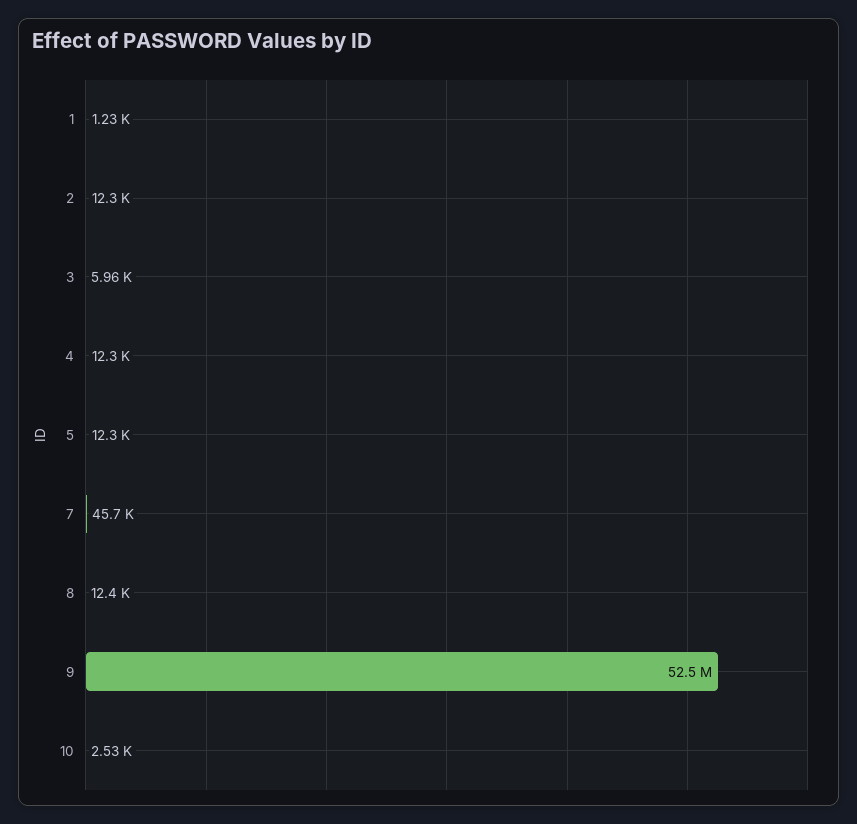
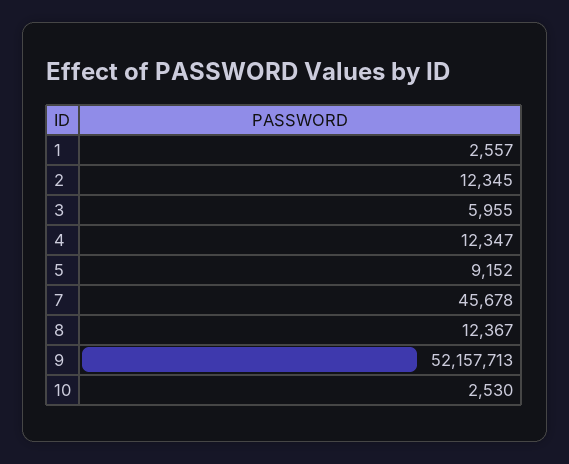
  {
-   "1": 1230,
+   "1": 2557,
    "2": 12345,
    "3": 5955,
    "4": 12347,
-   "5": 12300,
+   "5": 9152,
    "7": 45678,
    "8": 12367,
-   "9": 52500000,
+   "9": 52157713,
    "10": 2530
  }

